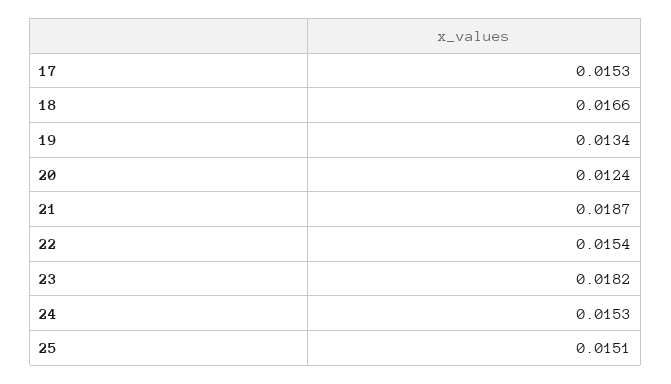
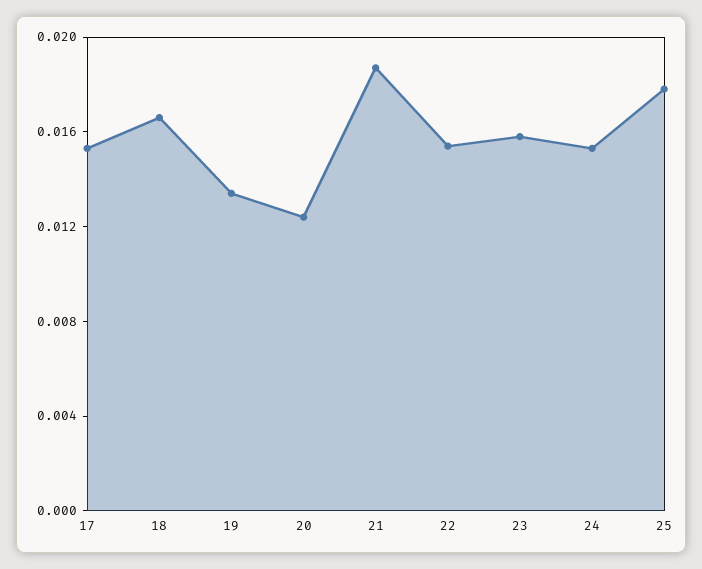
  {
    "17": 0.0153,
    "18": 0.0166,
    "19": 0.0134,
    "20": 0.0124,
    "21": 0.0187,
    "22": 0.0154,
-   "23": 0.0182,
+   "23": 0.016,
    "24": 0.0153,
-   "25": 0.0151
+   "25": 0.018
  }

